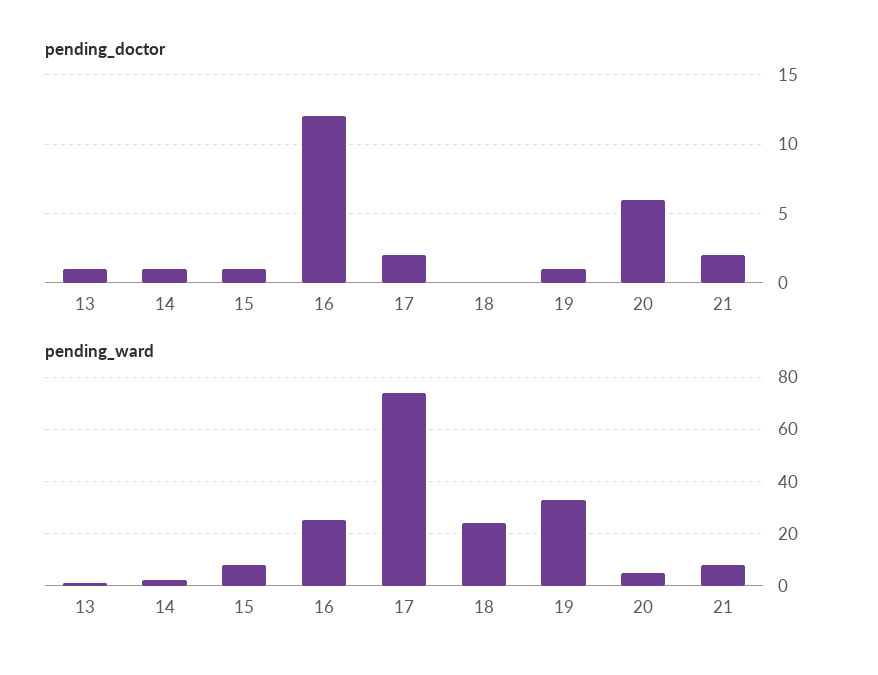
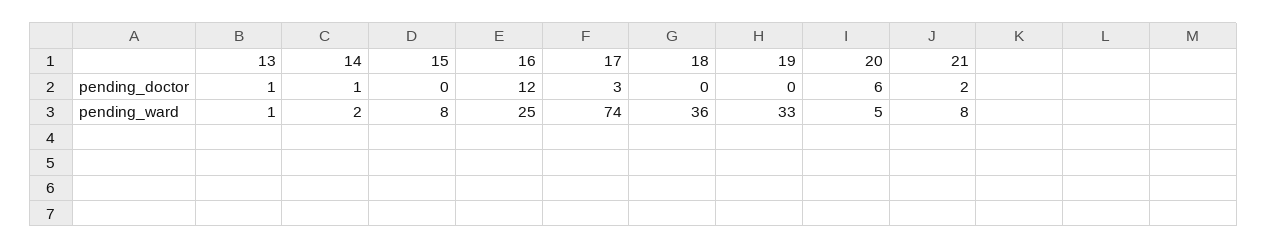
  {
    "pending_doctor": {
      "13": 1,
      "14": 1,
-     "15": 1,
+     "15": 0,
      "16": 12,
-     "17": 2,
+     "17": 3,
      "18": 0,
-     "19": 1,
+     "19": 0,
      "20": 6,
      "21": 2
    },
    "pending_ward": {
      "13": 1,
      "14": 2,
      "15": 8,
      "16": 25,
      "17": 74,
-     "18": 25,
+     "18": 36,
      "19": 33,
      "20": 5,
      "21": 8
    }
  }

